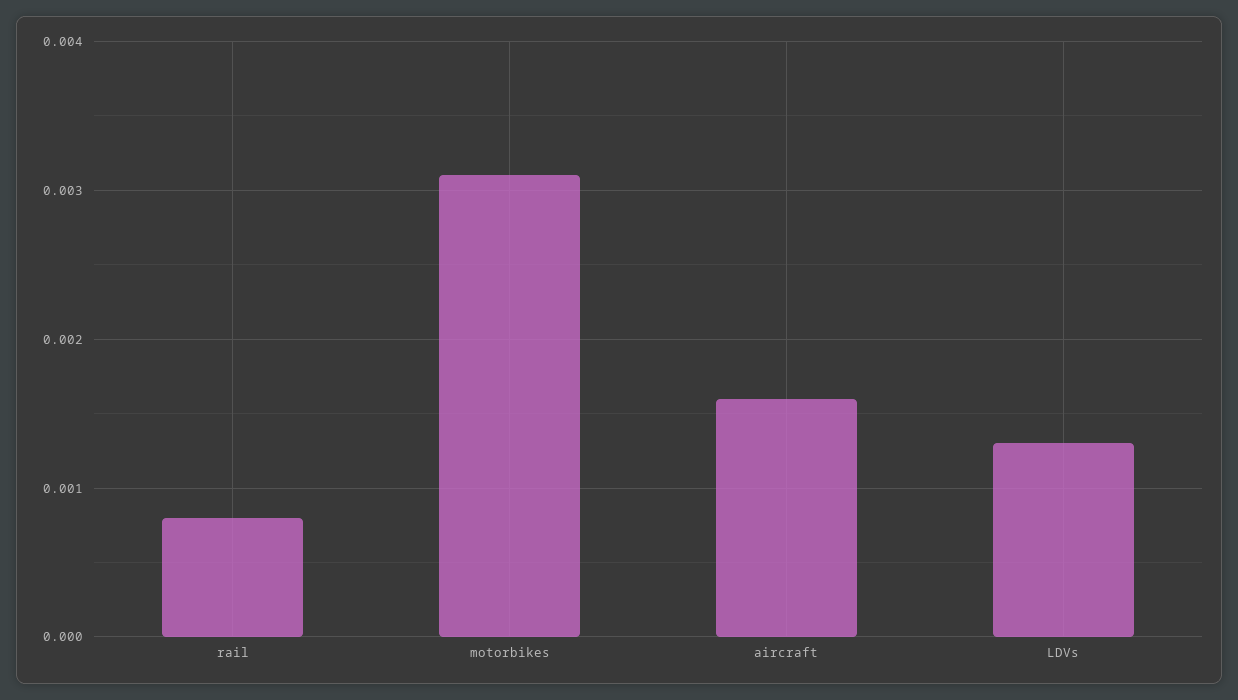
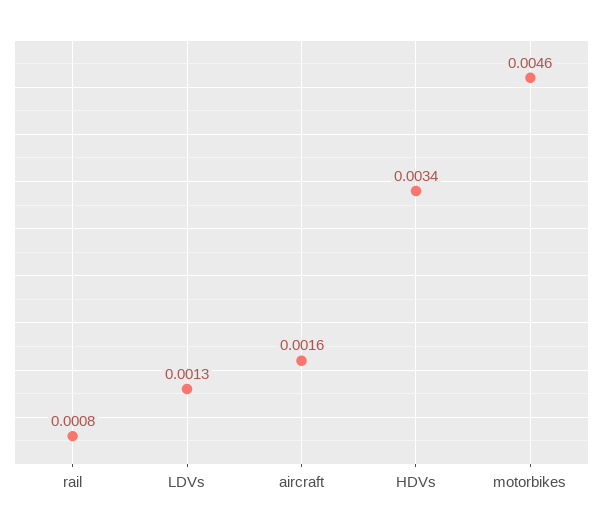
  {
    "rail": 0.0008,
-   "motorbikes": 0.0031,
+   "motorbikes": 0.0046,
    "aircraft": 0.0016,
-   "LDVs": 0.0013
+   "LDVs": 0.0013,
+   "HDVs": 0.0034
  }

